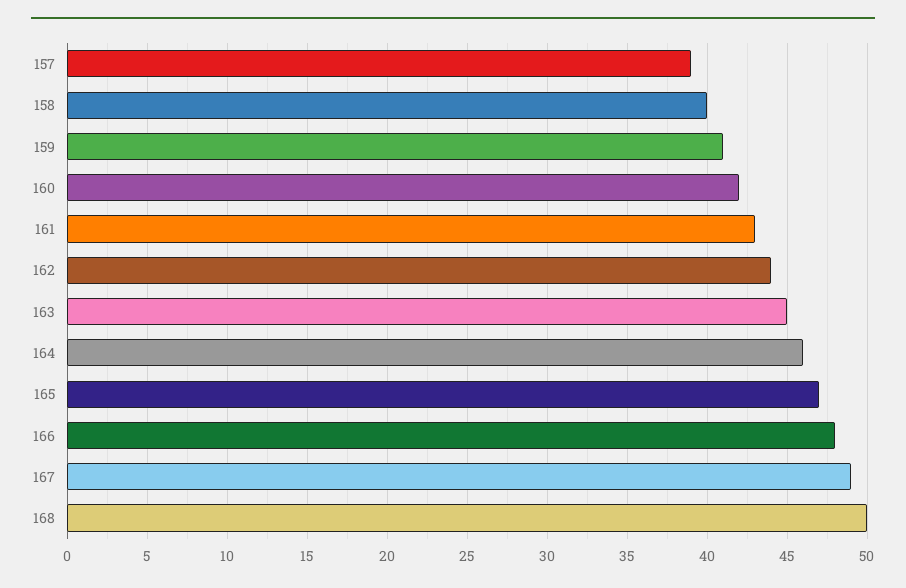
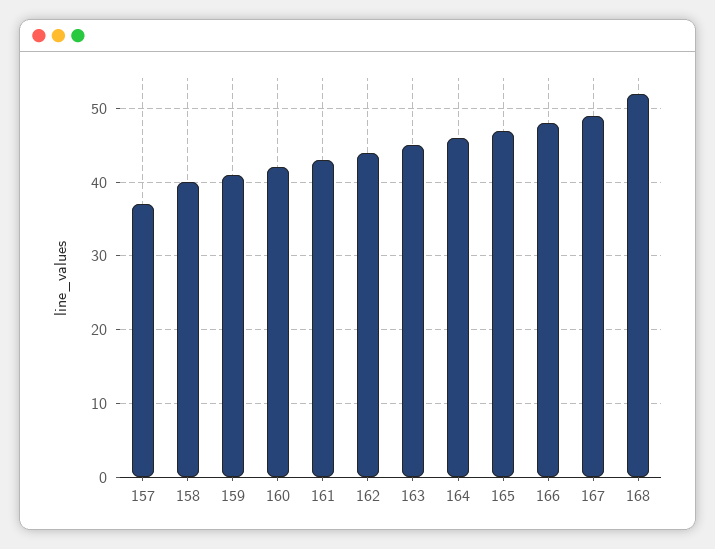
  {
-   "157": 39,
+   "157": 37,
    "158": 40,
    "159": 41,
    "160": 42,
    "161": 43,
    "162": 44,
    "163": 45,
    "164": 46,
    "165": 47,
    "166": 48,
    "167": 49,
-   "168": 50
+   "168": 52
  }

